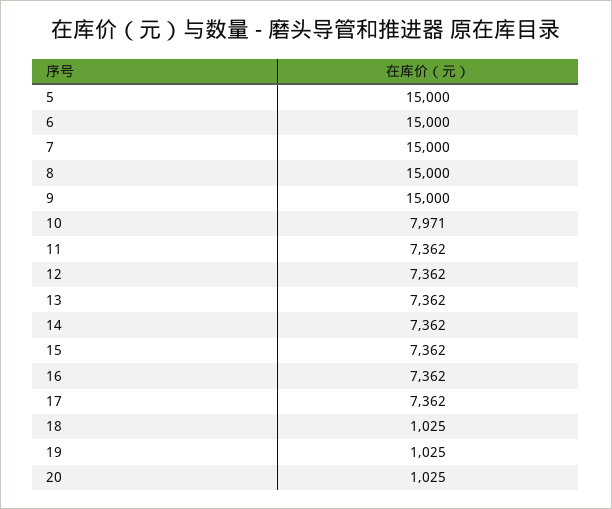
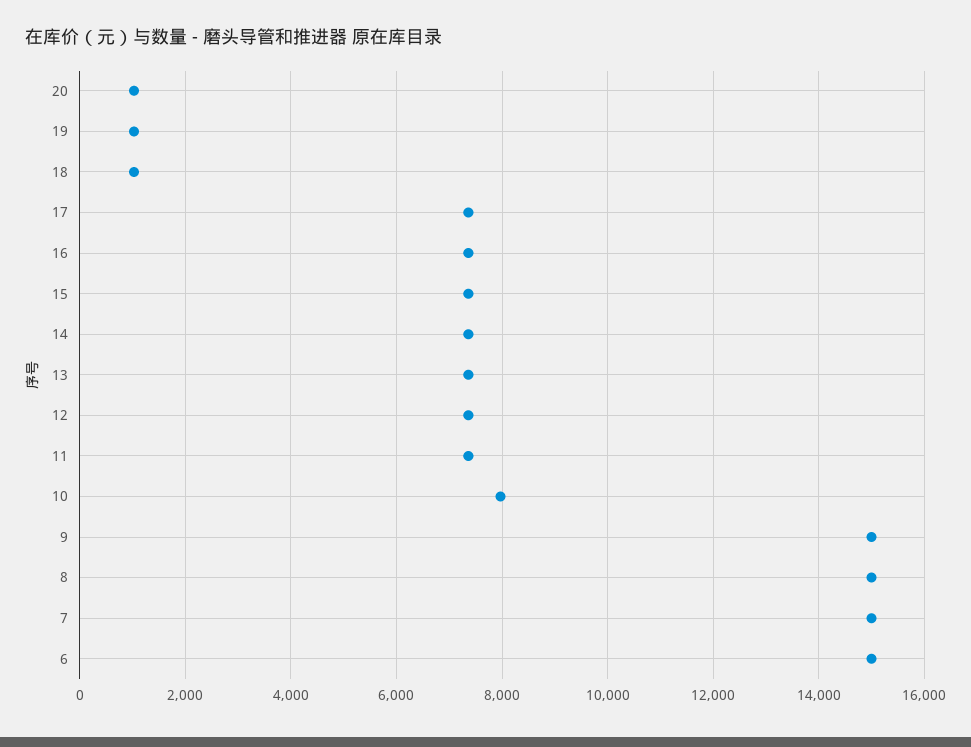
  {
-   "5": 15000,
    "6": 15000,
    "7": 15000,
    "8": 15000,
    "9": 15000,
    "10": 7971,
    "11": 7362,
    "12": 7362,
    "13": 7362,
    "14": 7362,
    "15": 7362,
    "16": 7362,
    "17": 7362,
    "18": 1025,
    "19": 1025,
    "20": 1025
  }

